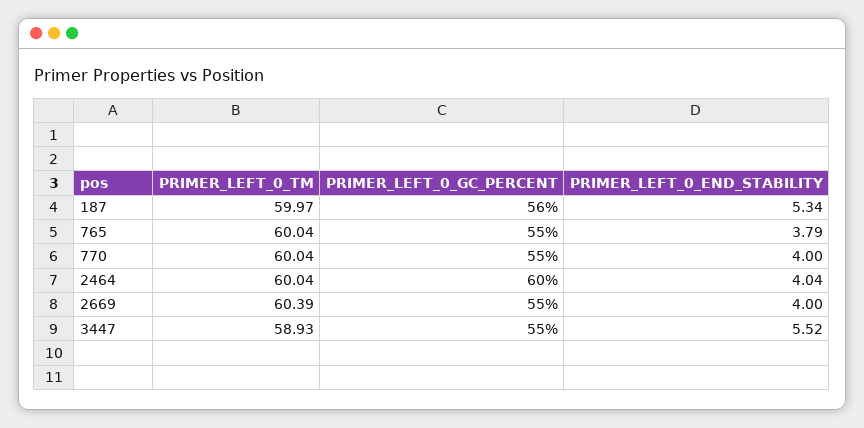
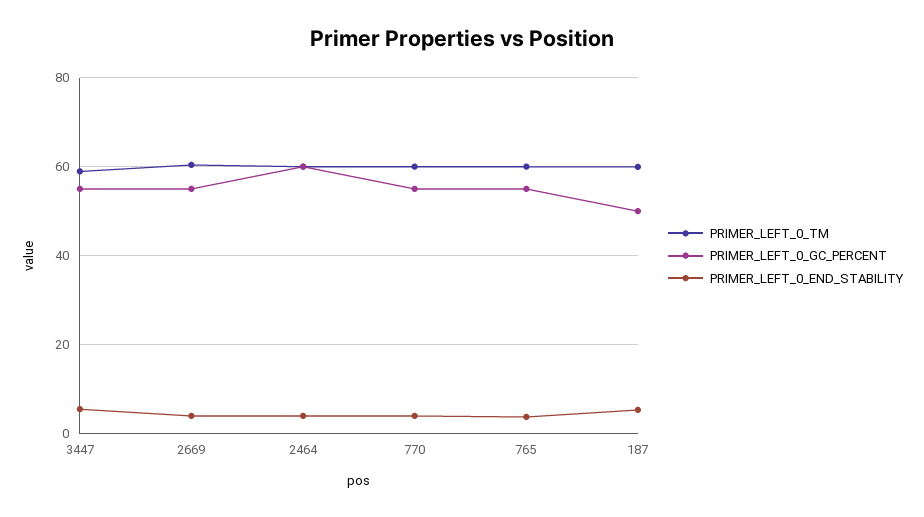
  {
    "PRIMER_LEFT_0_TM": {
      "187": 59.97,
      "765": 60.04,
      "770": 60.04,
      "2464": 60.04,
      "2669": 60.39,
      "3447": 58.93
    },
    "PRIMER_LEFT_0_GC_PERCENT": {
-     "187": 56,
+     "187": 50,
      "765": 55,
      "770": 55,
      "2464": 60,
      "2669": 55,
      "3447": 55
    },
    "PRIMER_LEFT_0_END_STABILITY": {
      "187": 5.34,
      "765": 3.79,
      "770": 4,
      "2464": 4.04,
      "2669": 4,
      "3447": 5.52
    }
  }

